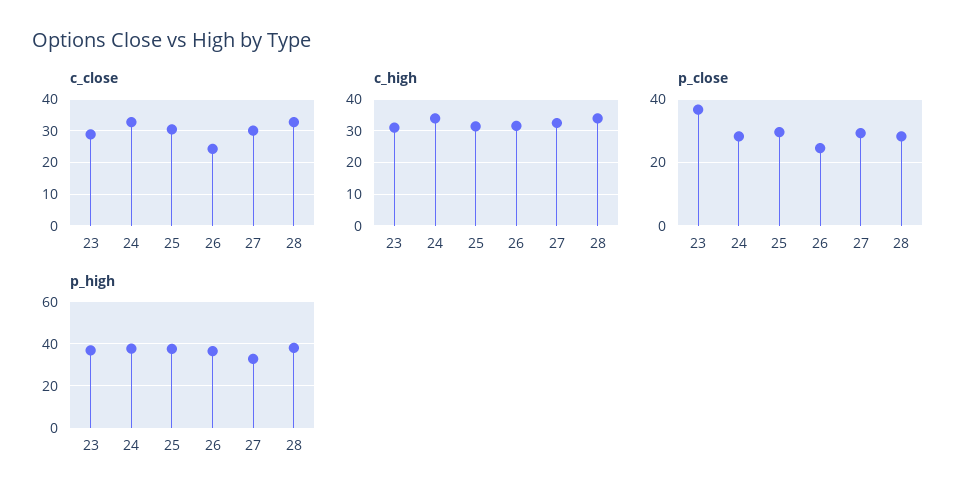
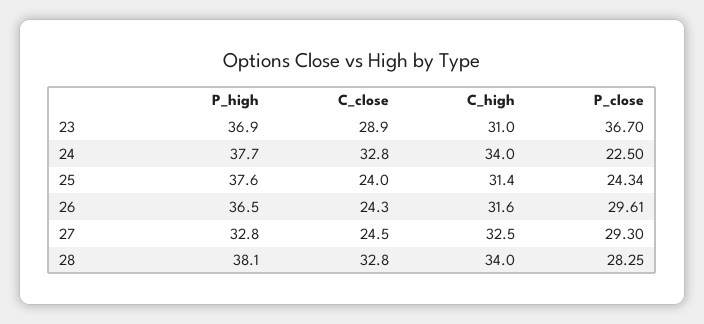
  {
    "c_close": {
      "23": 28.9,
      "24": 32.8,
-     "25": 30,
+     "25": 24,
      "26": 24.3,
-     "27": 30,
+     "27": 24.5,
      "28": 32.8
    },
    "c_high": {
      "23": 31,
      "24": 34,
      "25": 31.4,
      "26": 31.6,
      "27": 32.5,
      "28": 34
    },
    "p_close": {
      "23": 36.7,
-     "24": 28,
+     "24": 22.5,
-     "25": 30,
+     "25": 24.34,
-     "26": 24,
+     "26": 29.61,
      "27": 29.3,
      "28": 28.25
    },
    "p_high": {
      "23": 36.9,
      "24": 37.7,
      "25": 37.6,
      "26": 36.5,
      "27": 32.8,
      "28": 38.1
    }
  }

